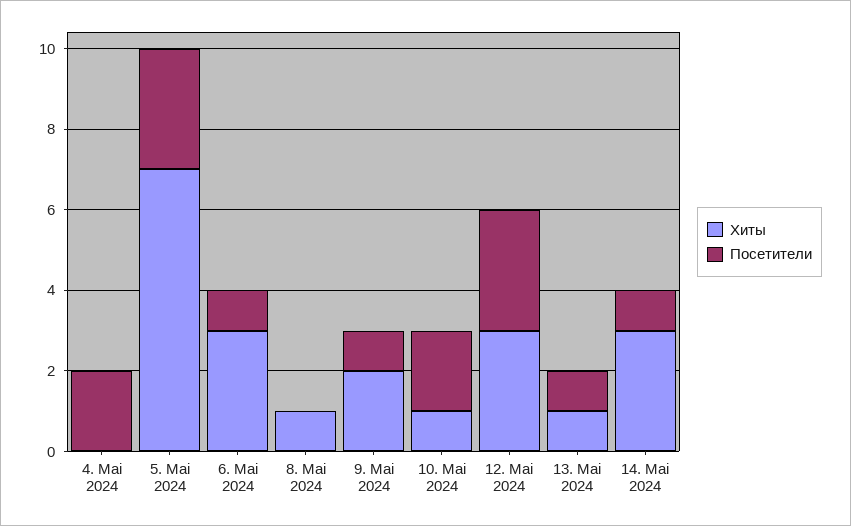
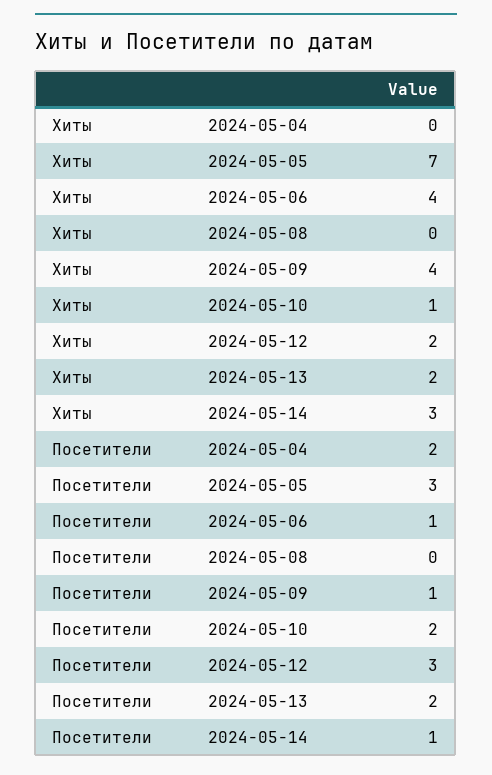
  {
    "Хиты": {
      "4. Mai 2024": 0,
      "5. Mai 2024": 7,
-     "6. Mai 2024": 3,
+     "6. Mai 2024": 4,
-     "8. Mai 2024": 1,
+     "8. Mai 2024": 0,
-     "9. Mai 2024": 2,
+     "9. Mai 2024": 4,
      "10. Mai 2024": 1,
-     "12. Mai 2024": 3,
+     "12. Mai 2024": 2,
-     "13. Mai 2024": 1,
+     "13. Mai 2024": 2,
      "14. Mai 2024": 3
    },
    "Посетители": {
      "4. Mai 2024": 2,
      "5. Mai 2024": 3,
      "6. Mai 2024": 1,
      "8. Mai 2024": 0,
      "9. Mai 2024": 1,
      "10. Mai 2024": 2,
      "12. Mai 2024": 3,
-     "13. Mai 2024": 1,
+     "13. Mai 2024": 2,
      "14. Mai 2024": 1
    }
  }

